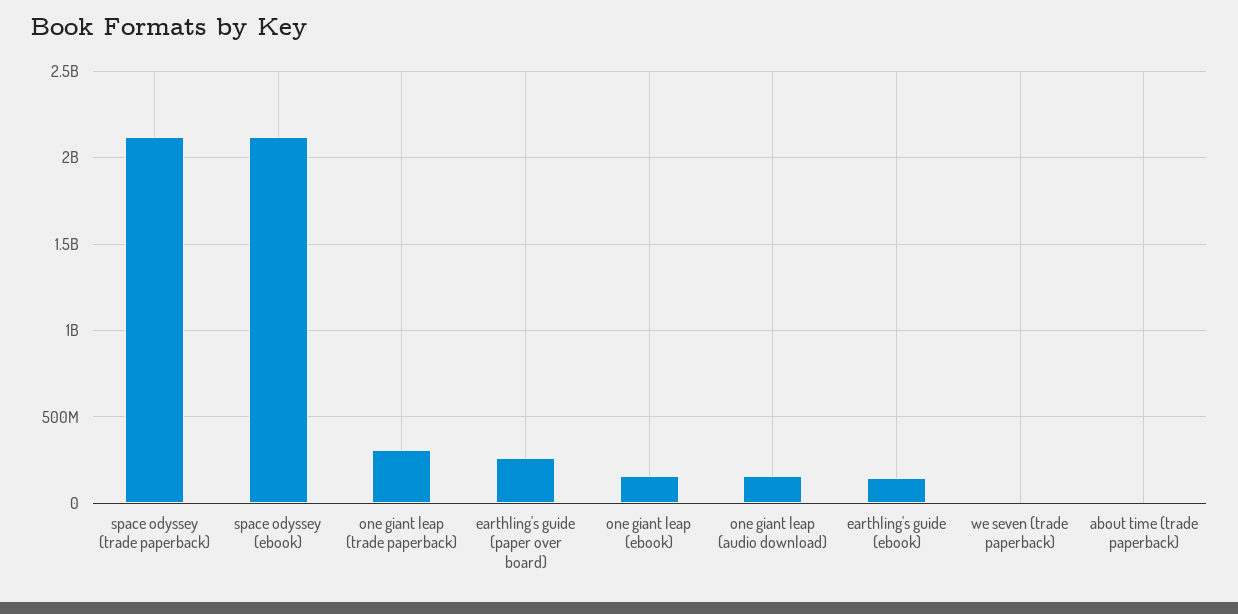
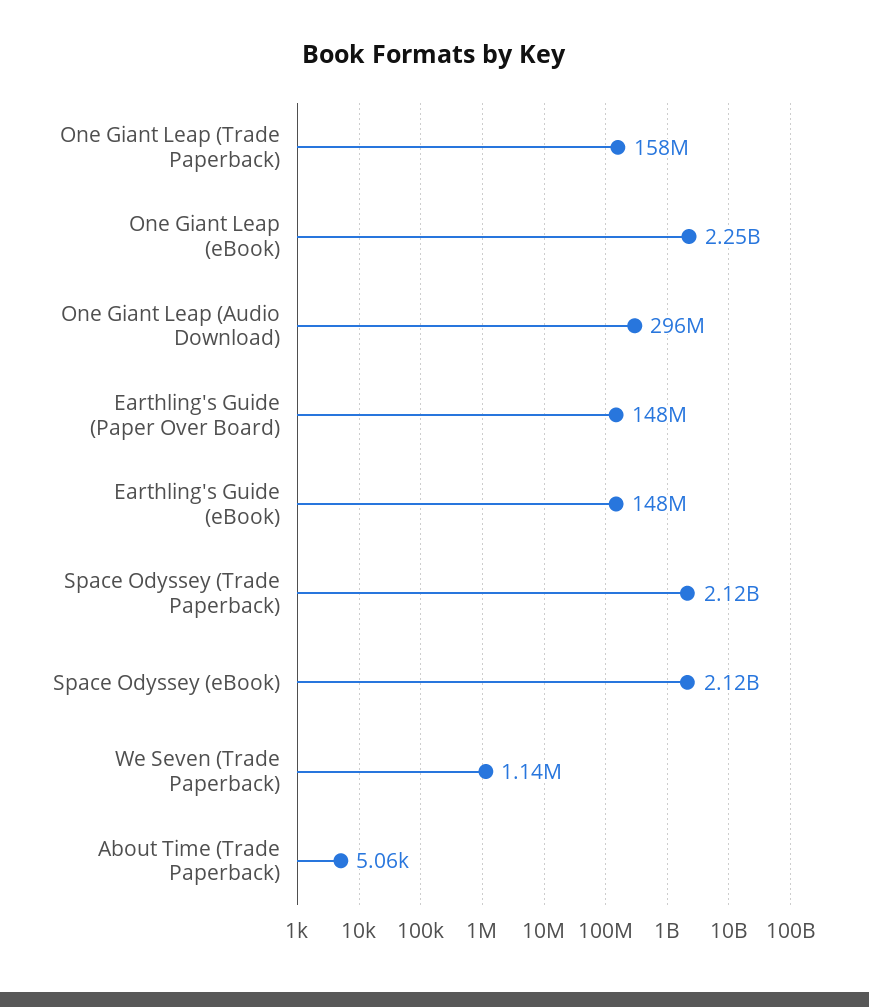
  {
    "space odyssey (trade paperback)": 2120000000,
    "space odyssey (ebook)": 2120000000,
-   "one giant leap (trade paperback)": 300000000,
+   "one giant leap (trade paperback)": 158000000,
-   "earthling's guide (paper over board)": 250000000,
+   "earthling's guide (paper over board)": 148000000,
-   "one giant leap (ebook)": 150000000,
+   "one giant leap (ebook)": 2250000000,
-   "one giant leap (audio download)": 150000000,
+   "one giant leap (audio download)": 296000000,
    "earthling's guide (ebook)": 148000000,
    "we seven (trade paperback)": 1140000,
    "about time (trade paperback)": 5060
  }

